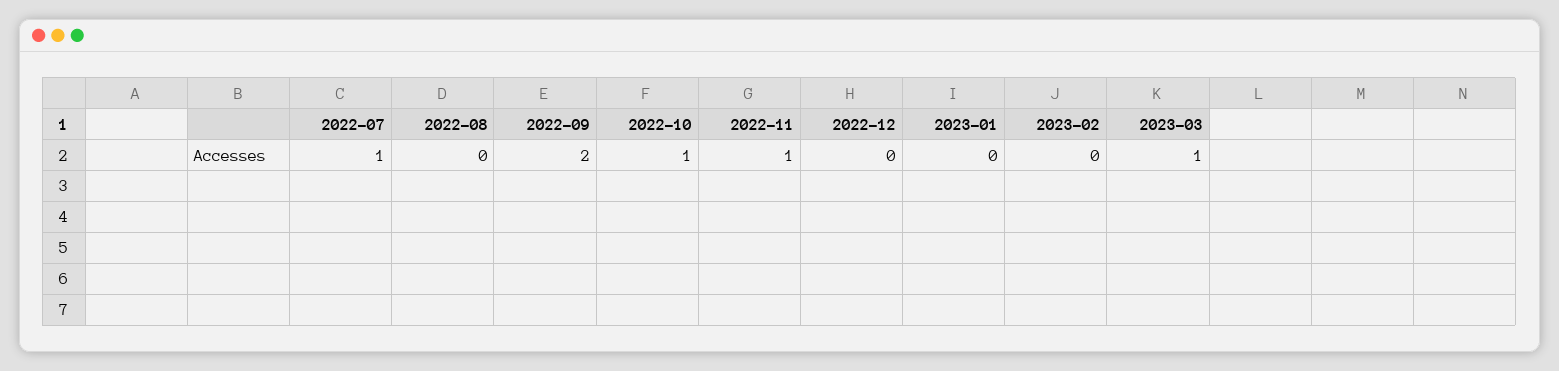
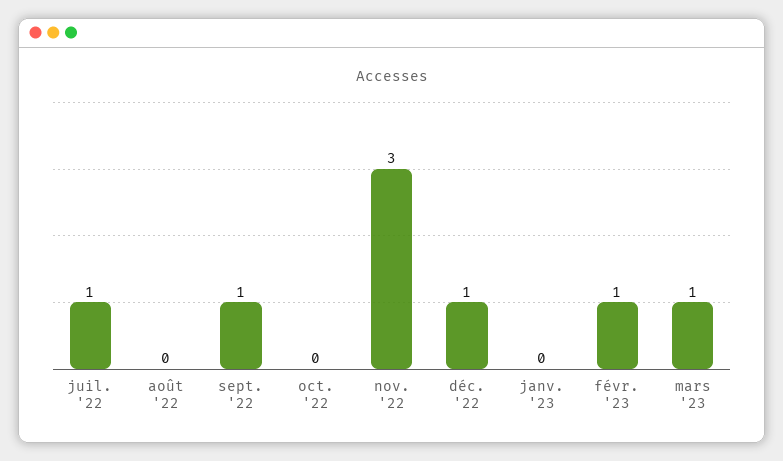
  {
    "2022-07": 1,
    "2022-08": 0,
-   "2022-09": 2,
+   "2022-09": 1,
-   "2022-10": 1,
+   "2022-10": 0,
-   "2022-11": 1,
+   "2022-11": 3,
-   "2022-12": 0,
+   "2022-12": 1,
    "2023-01": 0,
-   "2023-02": 0,
+   "2023-02": 1,
    "2023-03": 1
  }

